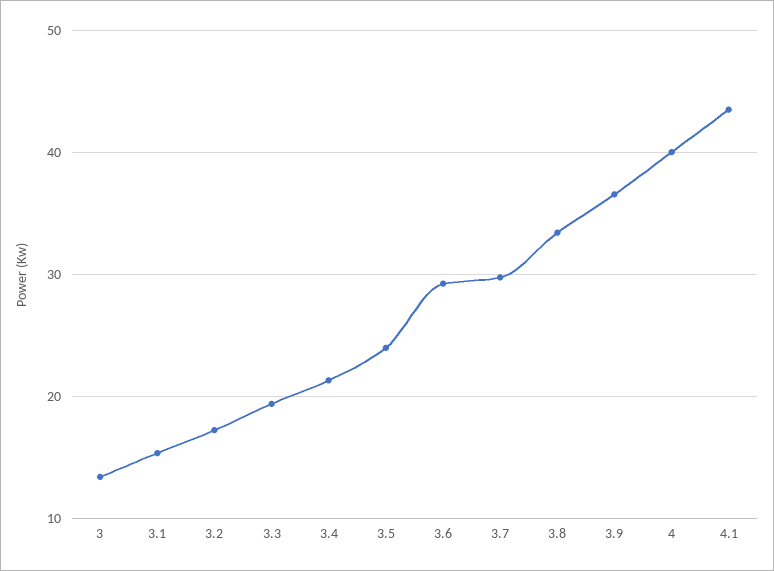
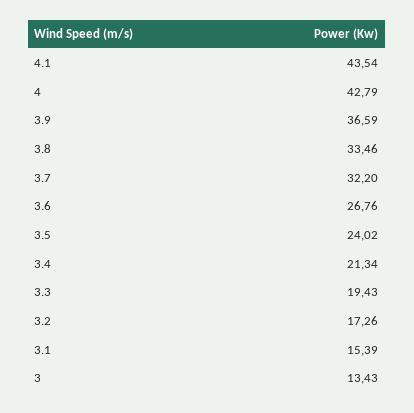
  {
    "3": 13.43,
    "3.1": 15.39,
    "3.2": 17.26,
    "3.3": 19.43,
    "3.4": 21.34,
    "3.5": 24.02,
-   "3.6": 29,
+   "3.6": 26.76,
-   "3.7": 30,
+   "3.7": 32.2,
    "3.8": 33.46,
    "3.9": 36.59,
-   "4": 40,
+   "4": 42.79,
    "4.1": 43.54
  }

